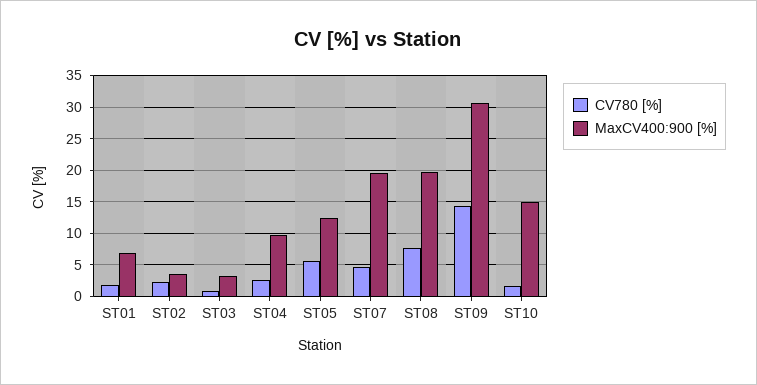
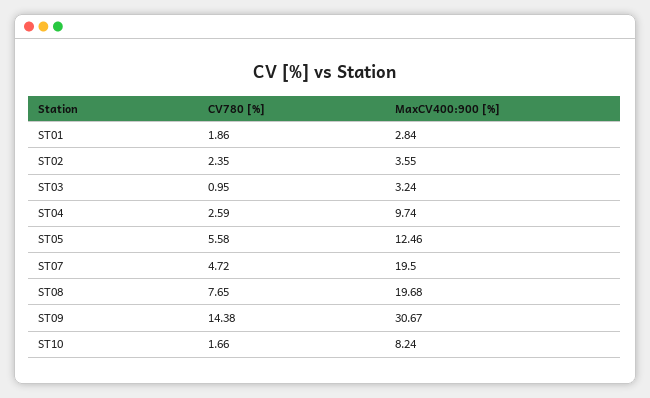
  {
    "CV780 [%]": {
      "ST01": 1.86,
      "ST02": 2.35,
      "ST03": 0.95,
      "ST04": 2.59,
      "ST05": 5.58,
      "ST07": 4.72,
      "ST08": 7.65,
      "ST09": 14.38,
      "ST10": 1.66
    },
    "MaxCV400:900 [%]": {
-     "ST01": 7,
+     "ST01": 2.84,
      "ST02": 3.55,
      "ST03": 3.24,
      "ST04": 9.74,
      "ST05": 12.46,
      "ST07": 19.5,
      "ST08": 19.68,
      "ST09": 30.67,
-     "ST10": 15
+     "ST10": 8.24
    }
  }

